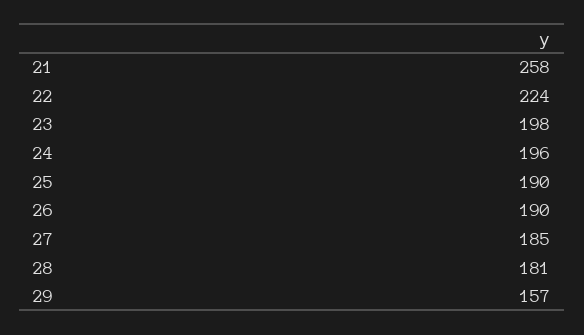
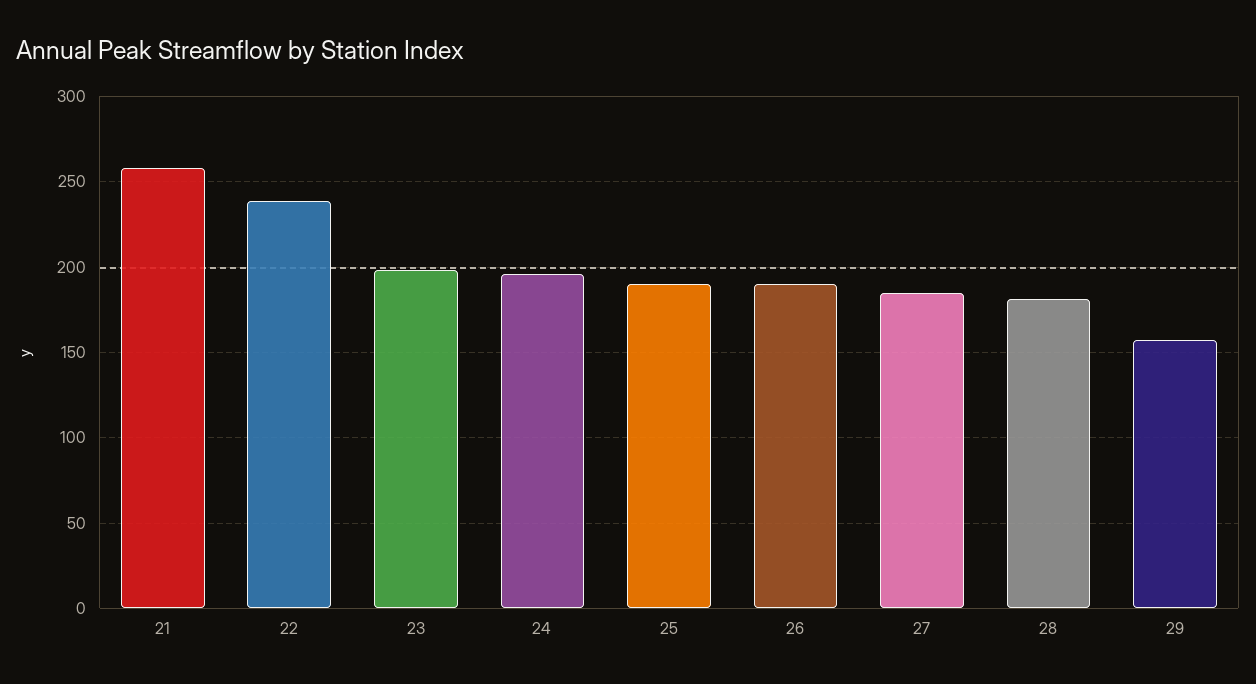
  {
    "21": 258,
-   "22": 224,
+   "22": 240,
    "23": 198,
    "24": 196,
    "25": 190,
    "26": 190,
    "27": 185,
    "28": 181,
    "29": 157
  }

